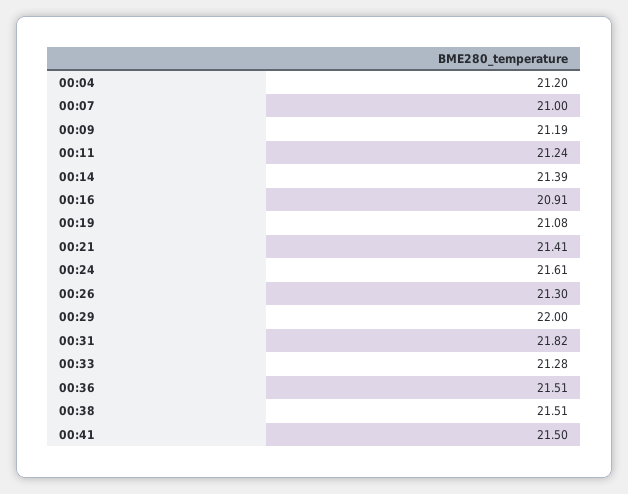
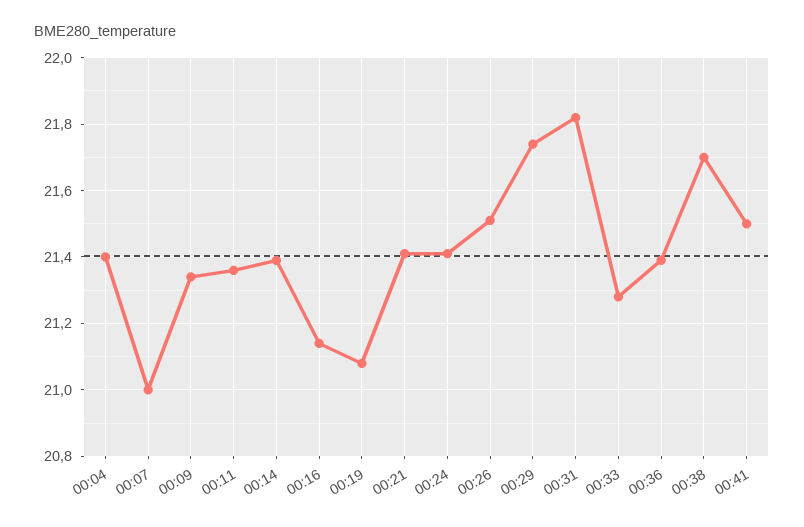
  {
-   "00:04": 21.2,
+   "00:04": 21.4,
    "00:07": 21,
-   "00:09": 21.19,
+   "00:09": 21.35,
-   "00:11": 21.24,
+   "00:11": 21.35,
    "00:14": 21.39,
-   "00:16": 20.91,
+   "00:16": 21.15,
    "00:19": 21.08,
    "00:21": 21.41,
-   "00:24": 21.61,
+   "00:24": 21.4,
-   "00:26": 21.3,
+   "00:26": 21.5,
-   "00:29": 22,
+   "00:29": 21.75,
    "00:31": 21.82,
    "00:33": 21.28,
-   "00:36": 21.51,
+   "00:36": 21.4,
-   "00:38": 21.51,
+   "00:38": 21.7,
    "00:41": 21.5
  }

